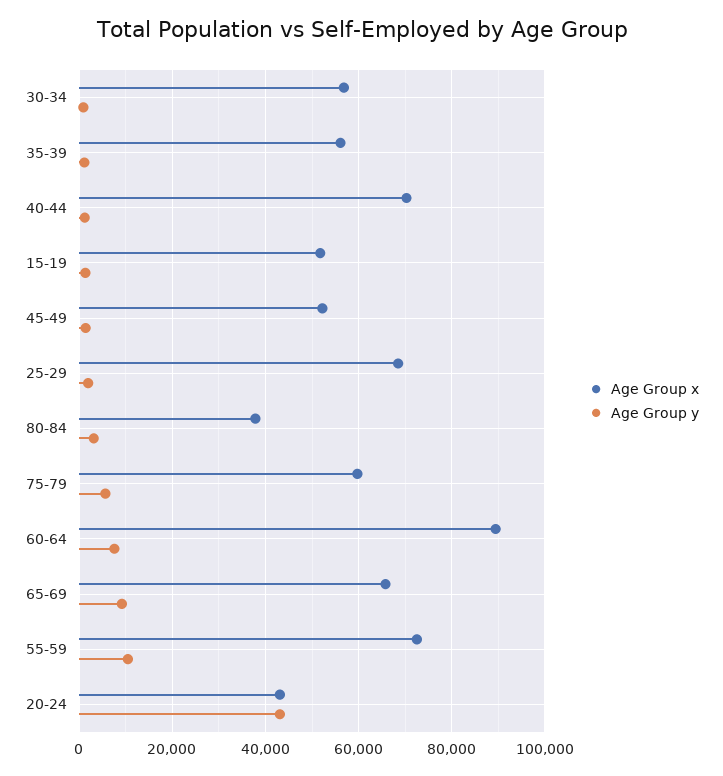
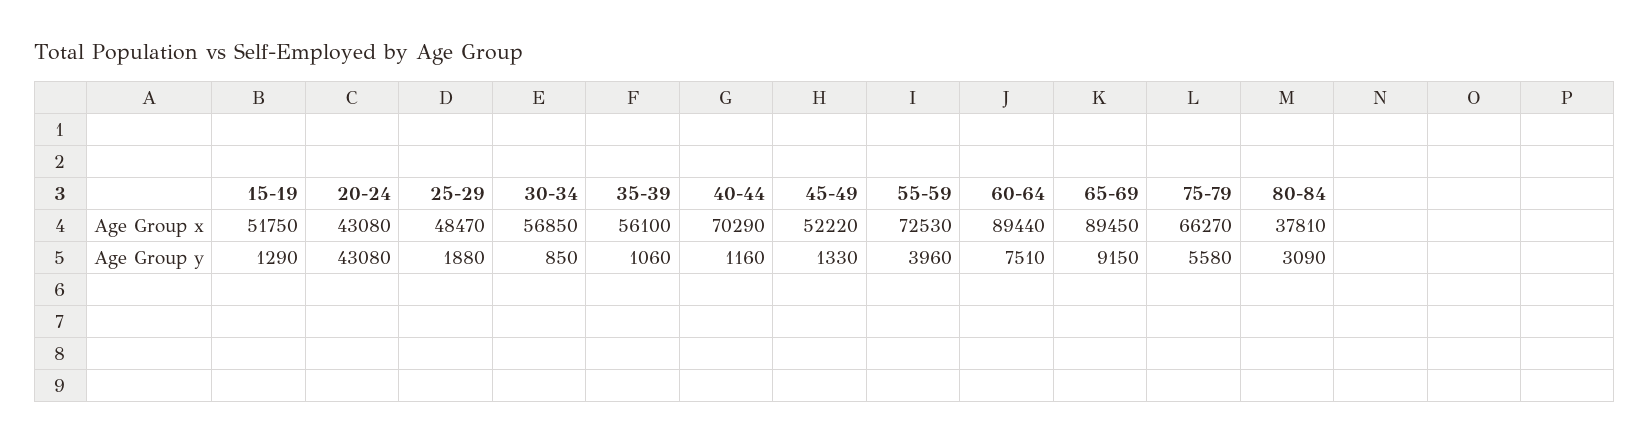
  {
    "Age Group x": {
      "30-34": 56850,
      "35-39": 56100,
      "40-44": 70290,
      "15-19": 51750,
      "45-49": 52220,
-     "25-29": 68000,
+     "25-29": 48470,
      "80-84": 37810,
-     "75-79": 60000,
+     "75-79": 66270,
      "60-64": 89440,
-     "65-69": 66000,
+     "65-69": 89450,
      "55-59": 72530,
      "20-24": 43080
    },
    "Age Group y": {
      "30-34": 850,
      "35-39": 1060,
      "40-44": 1160,
      "15-19": 1290,
      "45-49": 1330,
      "25-29": 1880,
      "80-84": 3090,
      "75-79": 5580,
      "60-64": 7510,
      "65-69": 9150,
-     "55-59": 10000,
+     "55-59": 3960,
      "20-24": 43080
    }
  }

